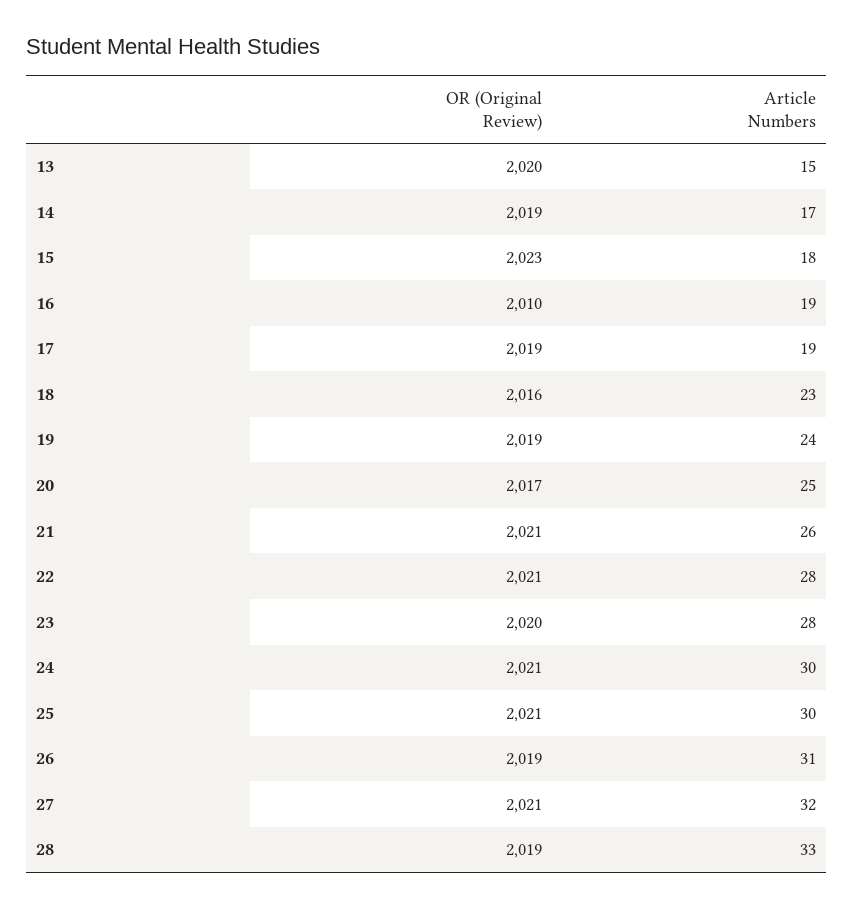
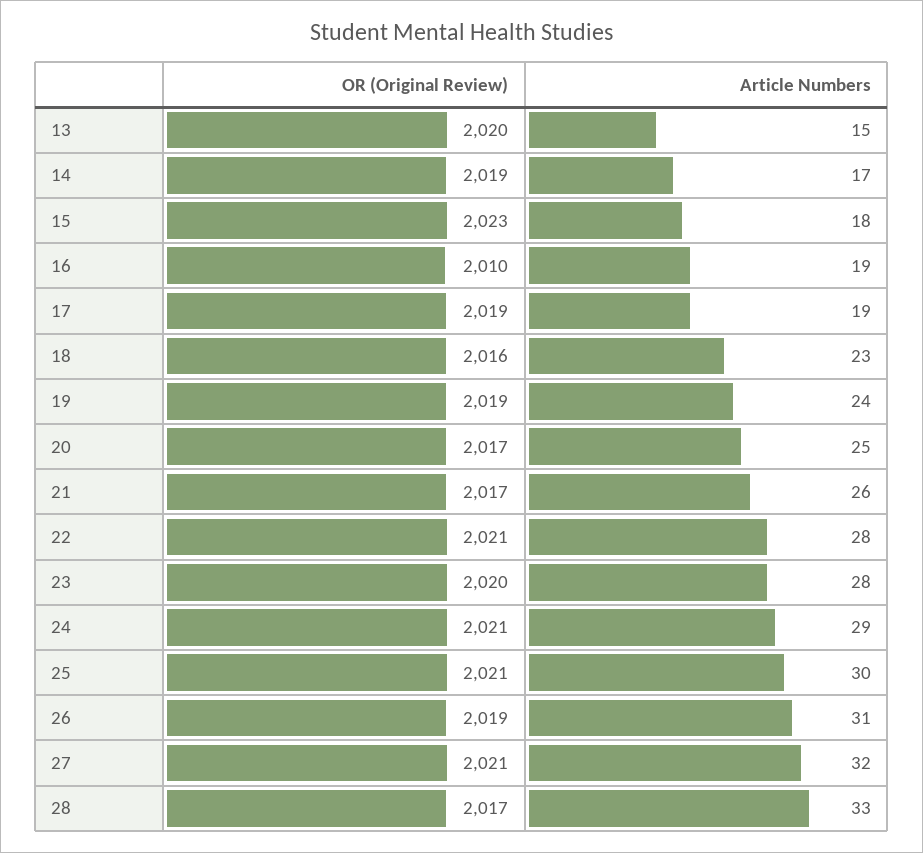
  {
    "OR (Original Review)": {
      "13": 2020,
      "14": 2019,
      "15": 2023,
      "16": 2010,
      "17": 2019,
      "18": 2016,
      "19": 2019,
      "20": 2017,
-     "21": 2021,
+     "21": 2017,
      "22": 2021,
      "23": 2020,
      "24": 2021,
      "25": 2021,
      "26": 2019,
      "27": 2021,
-     "28": 2019
+     "28": 2017
    },
    "Article Numbers": {
      "13": 15,
      "14": 17,
      "15": 18,
      "16": 19,
      "17": 19,
      "18": 23,
      "19": 24,
      "20": 25,
      "21": 26,
      "22": 28,
      "23": 28,
-     "24": 30,
+     "24": 29,
      "25": 30,
      "26": 31,
      "27": 32,
      "28": 33
    }
  }

